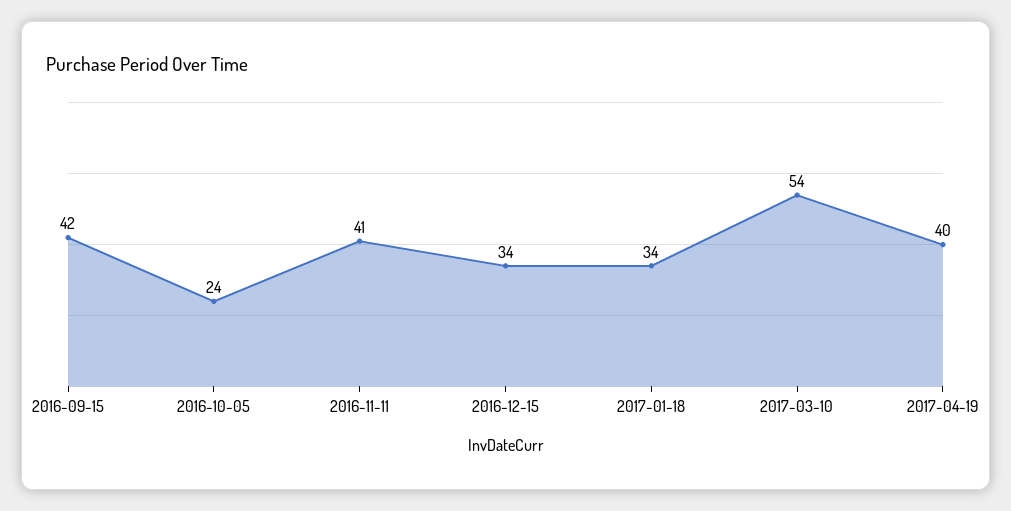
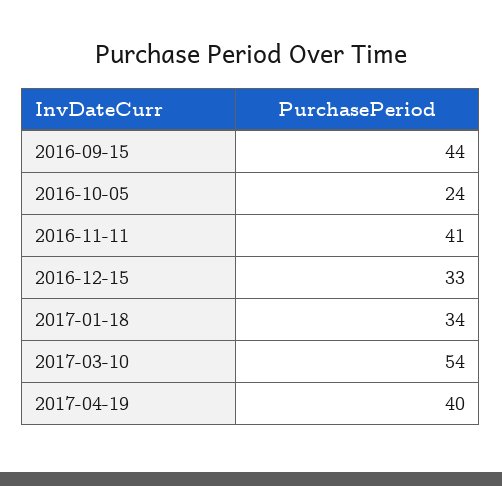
  {
-   "2016-09-15": 42,
+   "2016-09-15": 44,
    "2016-10-05": 24,
    "2016-11-11": 41,
-   "2016-12-15": 34,
+   "2016-12-15": 33,
    "2017-01-18": 34,
    "2017-03-10": 54,
    "2017-04-19": 40
  }

